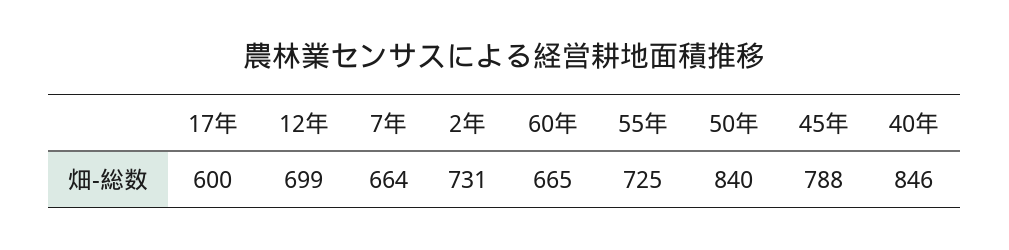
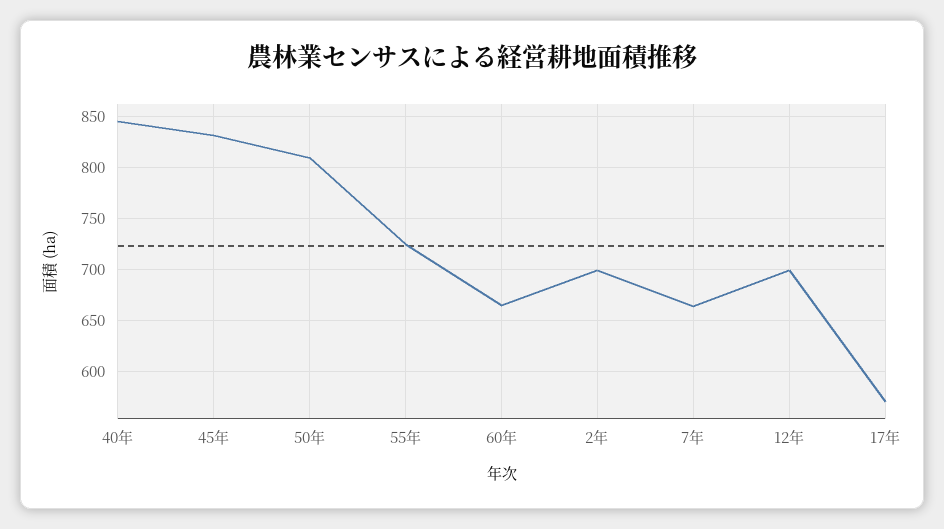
  {
-   "17年": 600,
+   "17年": 570,
    "12年": 699,
    "7年": 664,
-   "2年": 731,
+   "2年": 700,
    "60年": 665,
    "55年": 725,
-   "50年": 840,
+   "50年": 810,
-   "45年": 788,
+   "45年": 830,
    "40年": 846
  }

